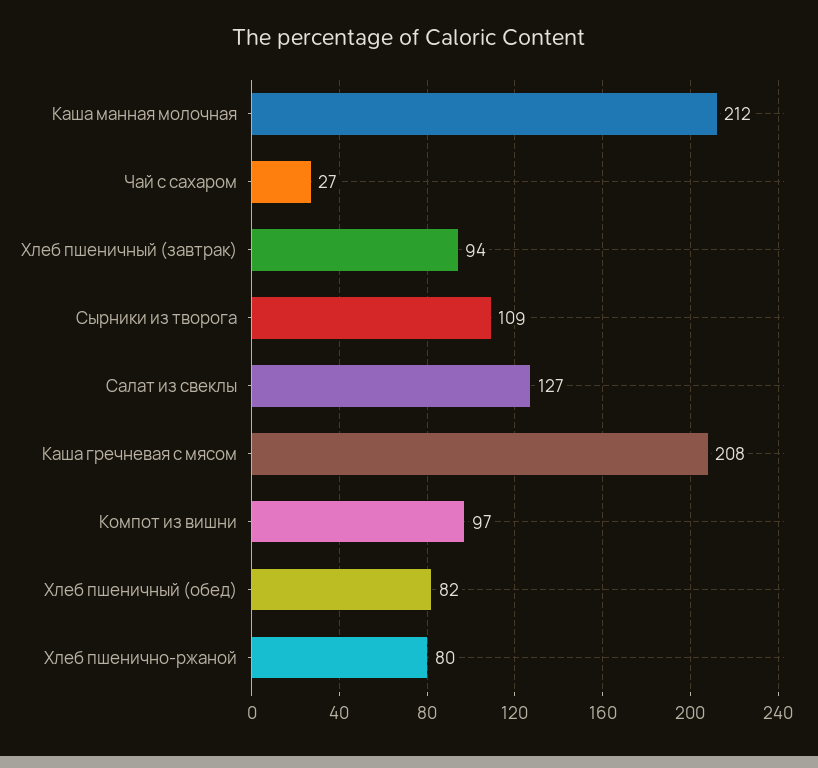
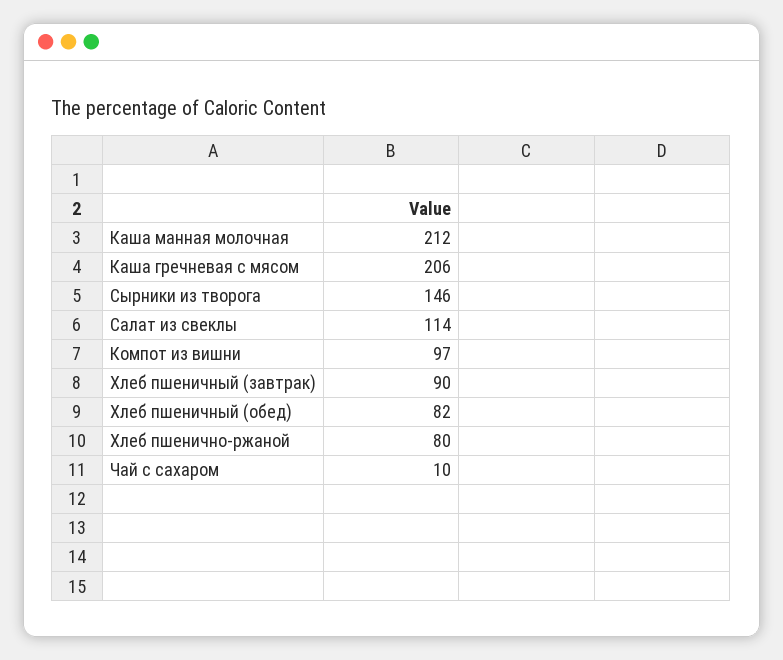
  {
    "Каша манная молочная": 212,
-   "Чай с сахаром": 27,
+   "Чай с сахаром": 10,
-   "Хлеб пшеничный (завтрак)": 94,
+   "Хлеб пшеничный (завтрак)": 90,
-   "Сырники из творога": 109,
+   "Сырники из творога": 146,
-   "Салат из свеклы": 127,
+   "Салат из свеклы": 114,
-   "Каша гречневая с мясом": 208,
+   "Каша гречневая с мясом": 206,
    "Компот из вишни": 97,
    "Хлеб пшеничный (обед)": 82,
    "Хлеб пшенично-ржаной": 80
  }

